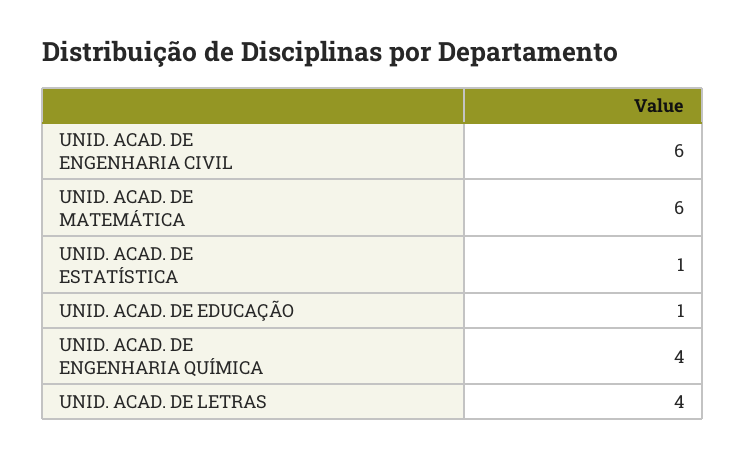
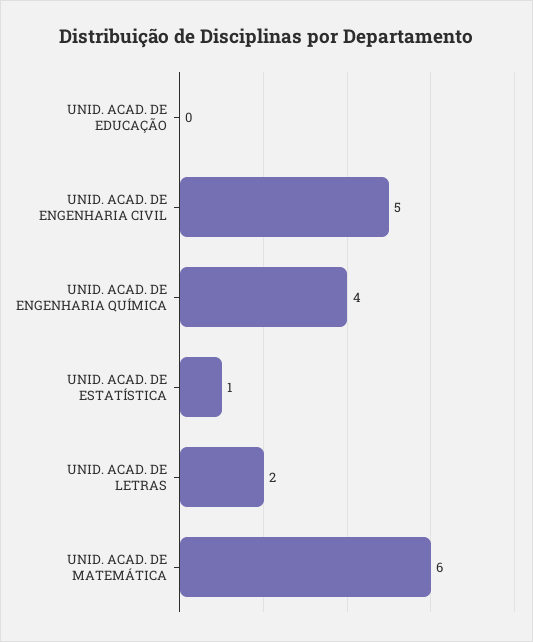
  {
-   "UNID. ACAD. DE ENGENHARIA CIVIL": 6,
+   "UNID. ACAD. DE ENGENHARIA CIVIL": 5,
    "UNID. ACAD. DE MATEMÁTICA": 6,
    "UNID. ACAD. DE ESTATÍSTICA": 1,
-   "UNID. ACAD. DE EDUCAÇÃO": 1,
+   "UNID. ACAD. DE EDUCAÇÃO": 0,
    "UNID. ACAD. DE ENGENHARIA QUÍMICA": 4,
-   "UNID. ACAD. DE LETRAS": 4
+   "UNID. ACAD. DE LETRAS": 2
  }

